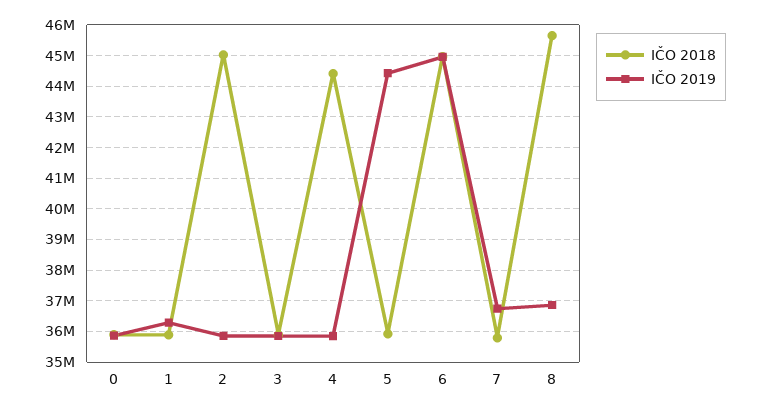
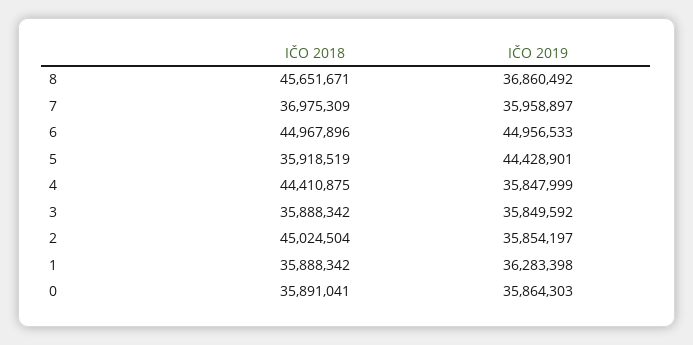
  {
    "IČO 2018": {
      "0": 35891041,
      "1": 35888342,
      "2": 45024504,
      "3": 35888342,
      "4": 44410875,
      "5": 35918519,
      "6": 44967896,
-     "7": 35800000,
+     "7": 36975309,
      "8": 45651671
    },
    "IČO 2019": {
      "0": 35864303,
      "1": 36283398,
      "2": 35854197,
      "3": 35849592,
      "4": 35847999,
      "5": 44428901,
      "6": 44956533,
-     "7": 36800000,
+     "7": 35958897,
      "8": 36860492
    }
  }

